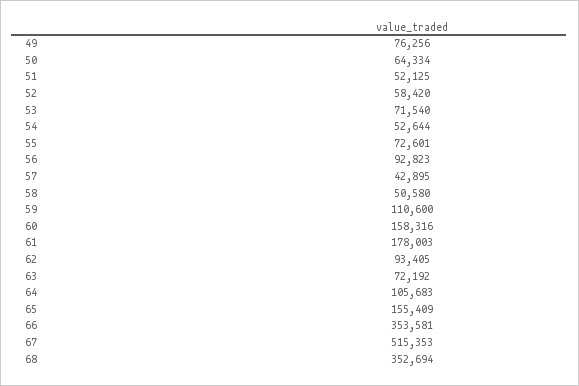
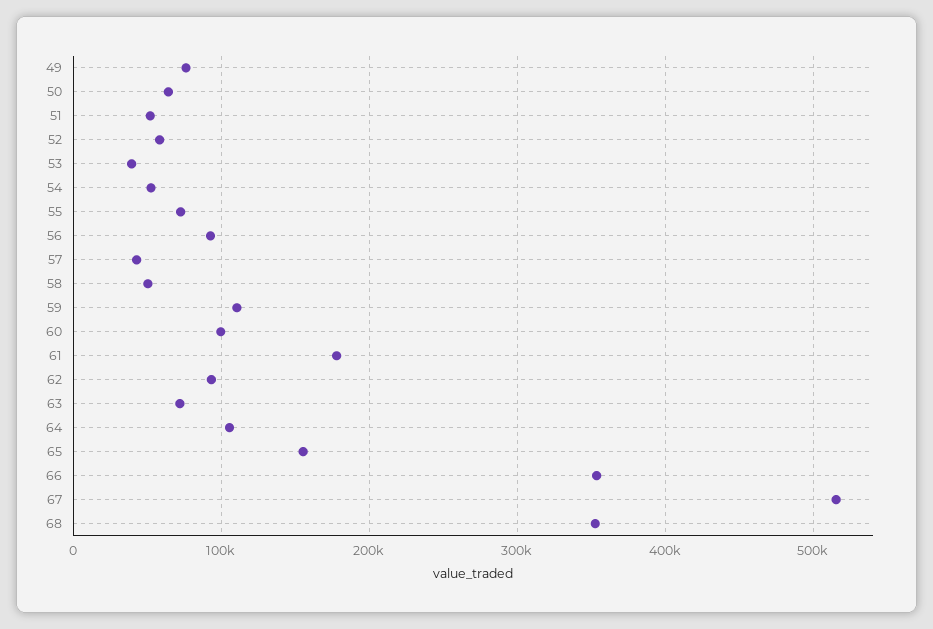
  {
    "49": 76256,
    "50": 64334,
    "51": 52125,
    "52": 58420,
-   "53": 71540,
+   "53": 40000,
    "54": 52644,
    "55": 72601,
    "56": 92823,
    "57": 42895,
    "58": 50580,
    "59": 110600,
-   "60": 158316,
+   "60": 100000,
    "61": 178003,
    "62": 93405,
    "63": 72192,
    "64": 105683,
    "65": 155409,
    "66": 353581,
    "67": 515353,
    "68": 352694
  }

